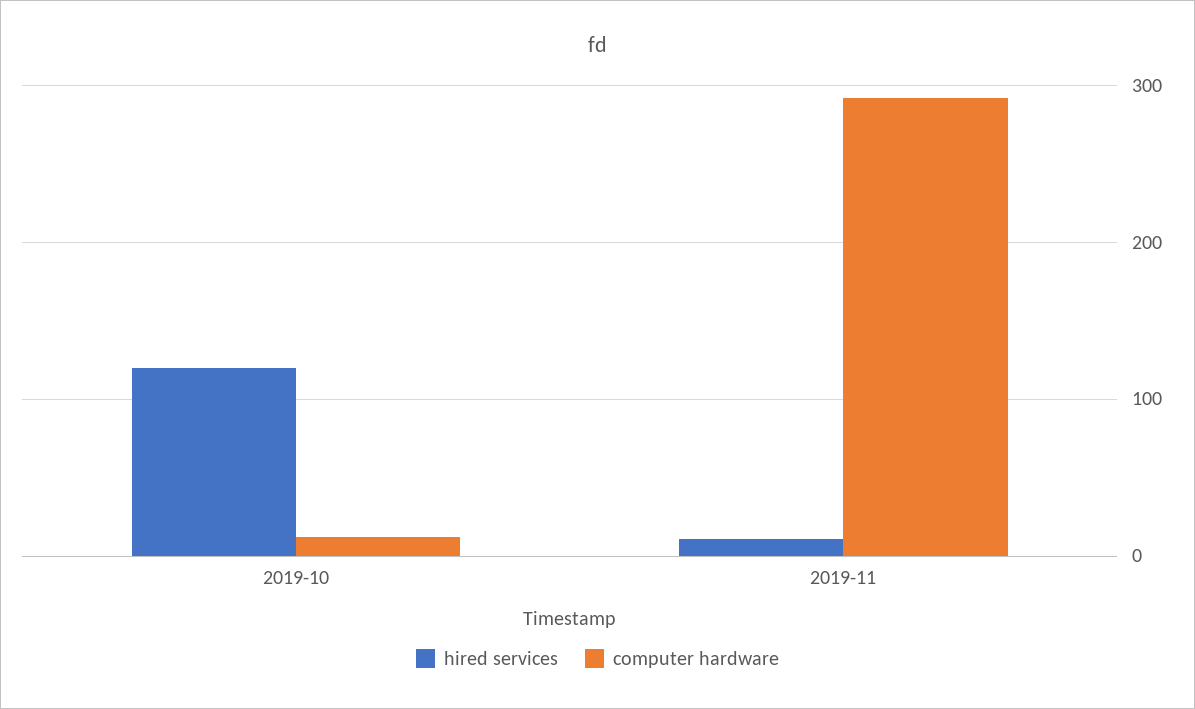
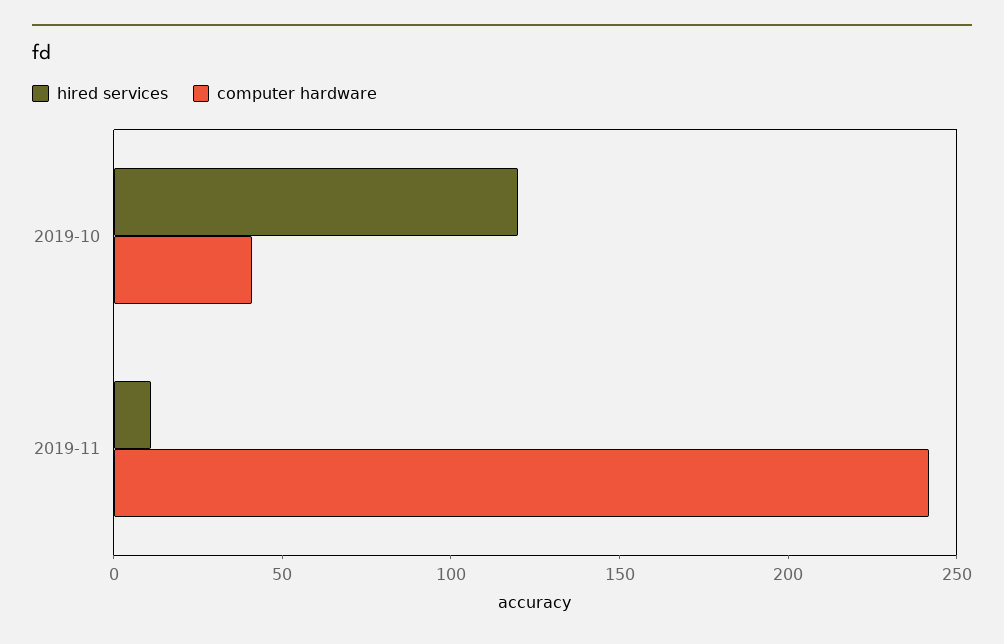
  {
    "hired services": {
      "2019-10": 120,
      "2019-11": 10
    },
    "computer hardware": {
-     "2019-10": 10,
+     "2019-10": 40,
-     "2019-11": 290
+     "2019-11": 240
    }
  }

